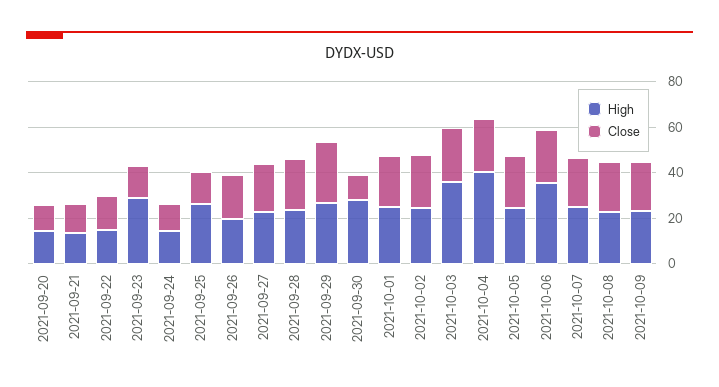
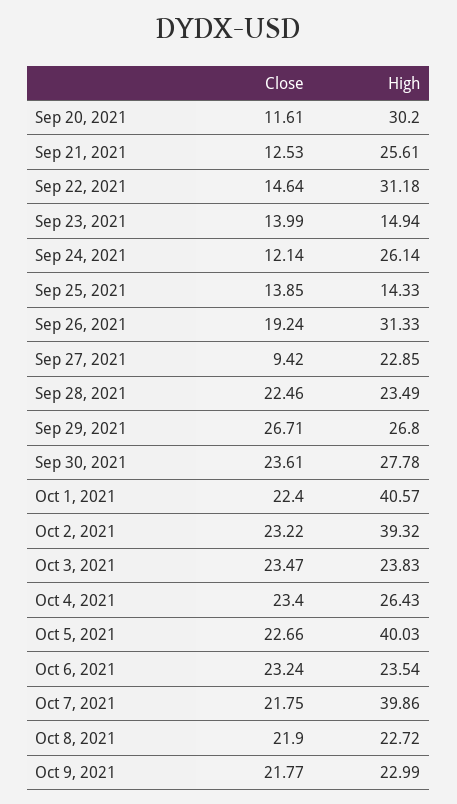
  {
    "High": {
-     "2021-09-20": 15,
+     "2021-09-20": 30.2,
-     "2021-09-21": 15,
+     "2021-09-21": 25.61,
-     "2021-09-22": 15,
+     "2021-09-22": 31.18,
-     "2021-09-23": 30,
+     "2021-09-23": 14.94,
-     "2021-09-24": 15,
+     "2021-09-24": 26.14,
-     "2021-09-25": 25,
+     "2021-09-25": 14.33,
-     "2021-09-26": 20,
+     "2021-09-26": 31.33,
      "2021-09-27": 22.85,
      "2021-09-28": 23.49,
      "2021-09-29": 26.8,
      "2021-09-30": 27.78,
-     "2021-10-01": 25,
+     "2021-10-01": 40.57,
-     "2021-10-02": 25,
+     "2021-10-02": 39.32,
-     "2021-10-03": 35,
+     "2021-10-03": 23.83,
-     "2021-10-04": 40,
+     "2021-10-04": 26.43,
-     "2021-10-05": 25,
+     "2021-10-05": 40.03,
-     "2021-10-06": 35,
+     "2021-10-06": 23.54,
-     "2021-10-07": 25,
+     "2021-10-07": 39.86,
      "2021-10-08": 22.72,
      "2021-10-09": 22.99
    },
    "Close": {
      "2021-09-20": 11.61,
      "2021-09-21": 12.53,
      "2021-09-22": 14.64,
      "2021-09-23": 13.99,
      "2021-09-24": 12.14,
      "2021-09-25": 13.85,
      "2021-09-26": 19.24,
-     "2021-09-27": 20,
+     "2021-09-27": 9.42,
      "2021-09-28": 22.46,
      "2021-09-29": 26.71,
-     "2021-09-30": 10,
+     "2021-09-30": 23.61,
      "2021-10-01": 22.4,
      "2021-10-02": 23.22,
      "2021-10-03": 23.47,
      "2021-10-04": 23.4,
      "2021-10-05": 22.66,
      "2021-10-06": 23.24,
      "2021-10-07": 21.75,
      "2021-10-08": 21.9,
      "2021-10-09": 21.77
    }
  }

